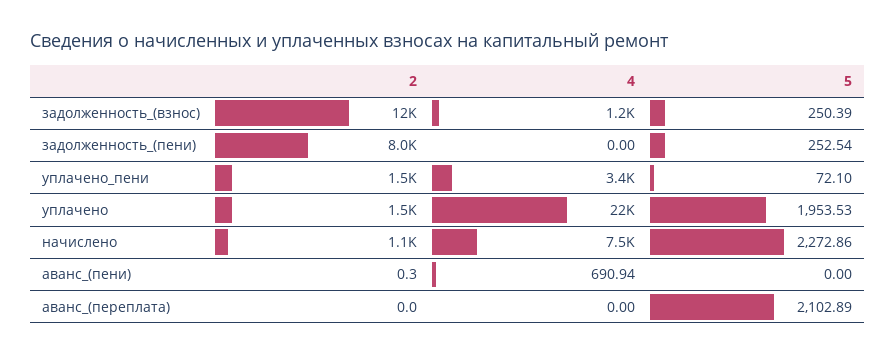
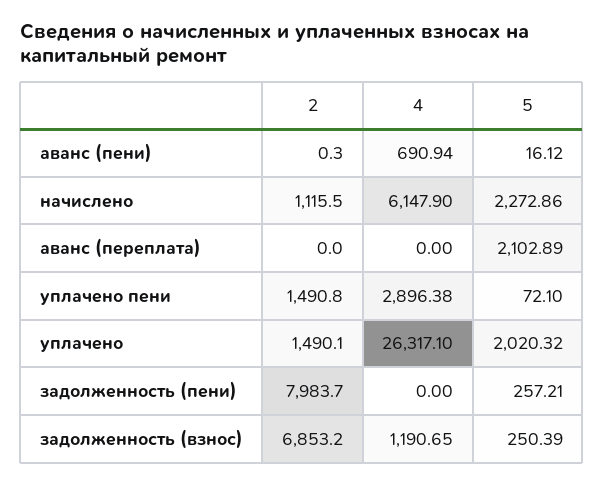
  {
    "2": {
-     "задолженность_(взнос)": 12000,
+     "задолженность_(взнос)": 6853.2,
      "задолженность_(пени)": 7983.7,
      "уплачено_пени": 1490.8,
      "уплачено": 1490.1,
      "начислено": 1115.5,
      "аванс_(пени)": 0.3,
      "аванс_(переплата)": 0
    },
    "4": {
      "задолженность_(взнос)": 1190.65,
      "задолженность_(пени)": 0,
-     "уплачено_пени": 3400,
+     "уплачено_пени": 2896.38,
-     "уплачено": 22000,
+     "уплачено": 26317.1,
-     "начислено": 7500,
+     "начислено": 6147.9,
      "аванс_(пени)": 690.94,
      "аванс_(переплата)": 0
    },
    "5": {
      "задолженность_(взнос)": 250.39,
-     "задолженность_(пени)": 252.54,
+     "задолженность_(пени)": 257.21,
      "уплачено_пени": 72.1,
-     "уплачено": 1953.53,
+     "уплачено": 2020.32,
      "начислено": 2272.86,
-     "аванс_(пени)": 0,
+     "аванс_(пени)": 16.12,
      "аванс_(переплата)": 2102.89
    }
  }

